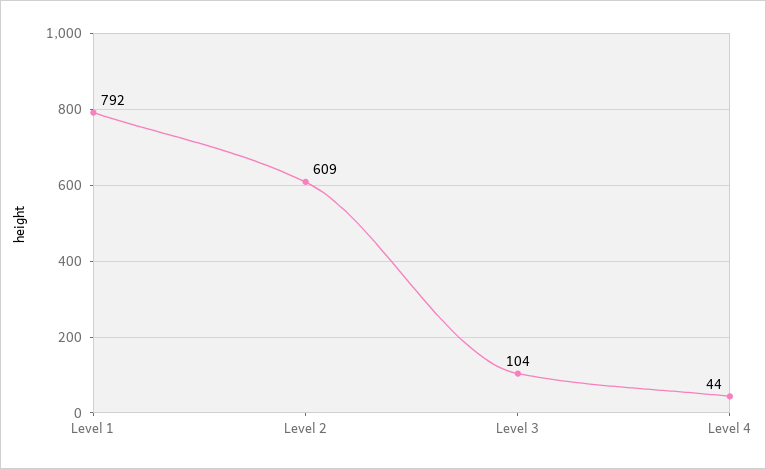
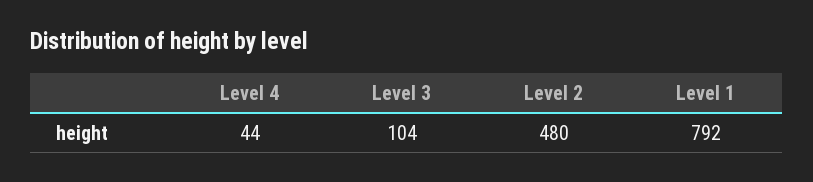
  {
    "Level 1": 792,
-   "Level 2": 609,
+   "Level 2": 480,
    "Level 3": 104,
    "Level 4": 44
  }

